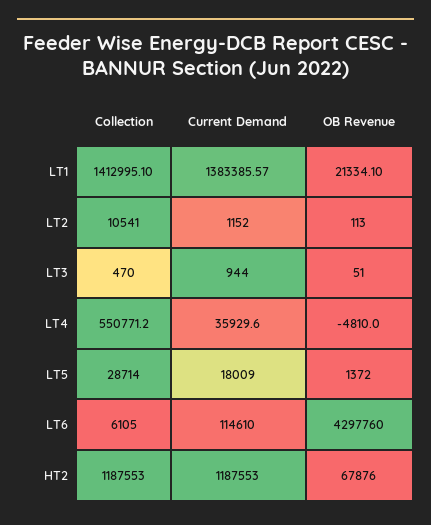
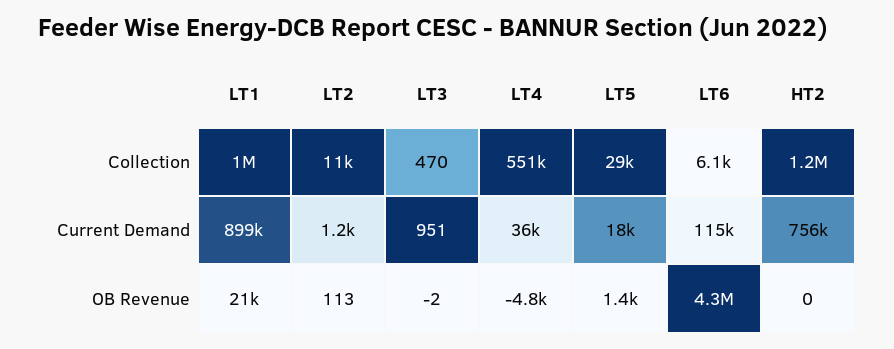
  {
    "Collection": {
-     "LT1": 1412995.1,
+     "LT1": 1000000,
      "LT2": 10541,
      "LT3": 470,
      "LT4": 550771.2,
      "LT5": 28714,
      "LT6": 6105,
      "HT2": 1187553
    },
    "Current Demand": {
-     "LT1": 1383385.57,
+     "LT1": 899000,
      "LT2": 1152,
-     "LT3": 944,
+     "LT3": 951,
      "LT4": 35929.6,
      "LT5": 18009,
      "LT6": 114610,
-     "HT2": 1187553
+     "HT2": 756000
    },
    "OB Revenue": {
      "LT1": 21334.1,
      "LT2": 113,
-     "LT3": 51,
+     "LT3": -2,
      "LT4": -4810,
      "LT5": 1372,
      "LT6": 4297760,
-     "HT2": 67876
+     "HT2": 0
    }
  }

